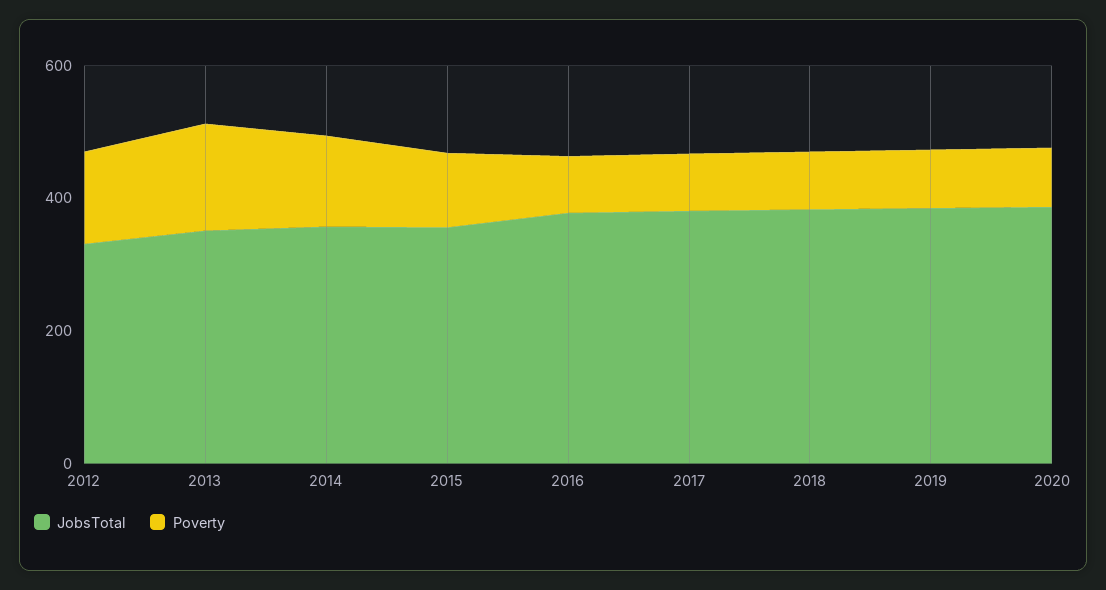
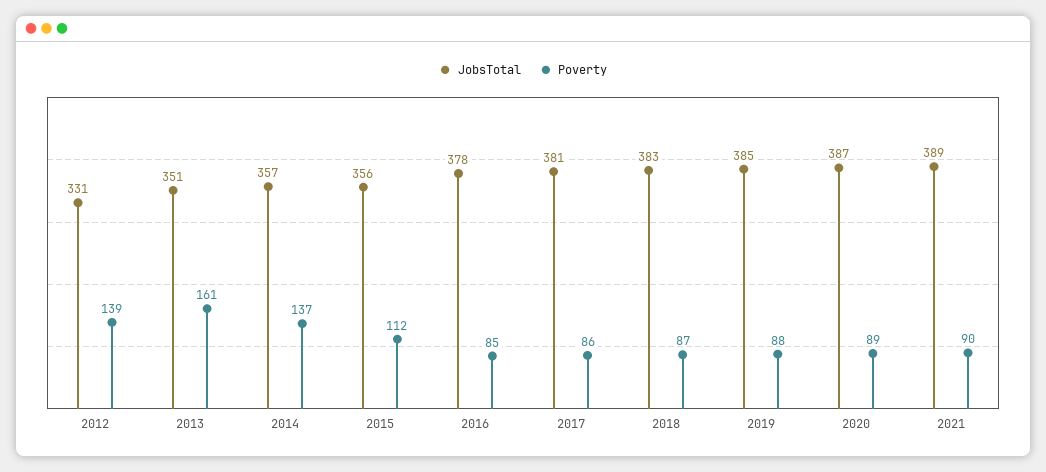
  {
    "JobsTotal": {
      "2012": 331,
      "2013": 351,
      "2014": 357,
      "2015": 356,
      "2016": 378,
      "2017": 381,
      "2018": 383,
      "2019": 385,
-     "2020": 387
+     "2020": 387,
+     "2021": 389
    },
    "Poverty": {
      "2012": 139,
      "2013": 161,
      "2014": 137,
      "2015": 112,
      "2016": 85,
      "2017": 86,
      "2018": 87,
      "2019": 88,
-     "2020": 89
+     "2020": 89,
+     "2021": 90
    }
  }

